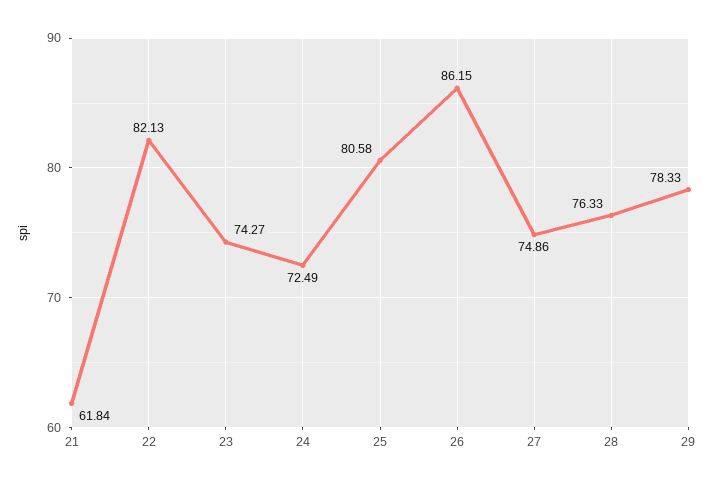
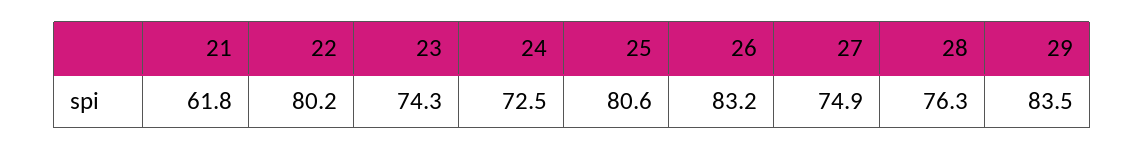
  {
    "21": 61.84,
-   "22": 82.13,
+   "22": 80.2,
    "23": 74.27,
    "24": 72.49,
    "25": 80.58,
-   "26": 86.15,
+   "26": 83.2,
    "27": 74.86,
    "28": 76.33,
-   "29": 78.33
+   "29": 83.5
  }

